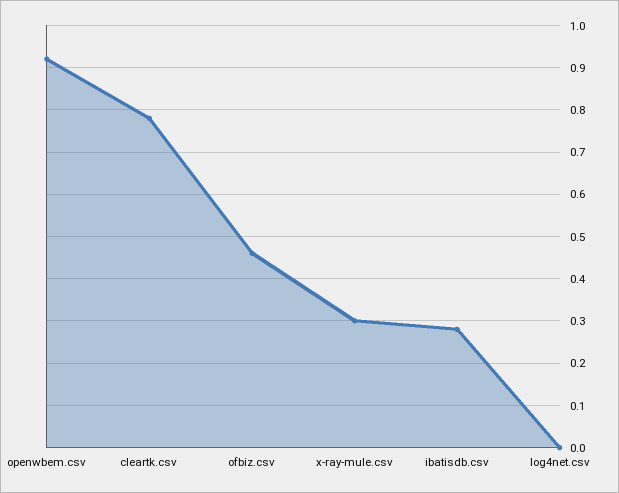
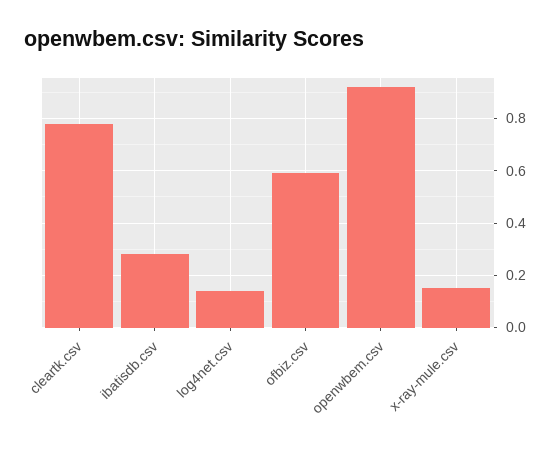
  {
    "openwbem.csv": 0.9,
    "cleartk.csv": 0.8,
-   "ofbiz.csv": 0.45,
+   "ofbiz.csv": 0.6,
-   "x-ray-mule.csv": 0.3,
+   "x-ray-mule.csv": 0.15,
    "ibatisdb.csv": 0.3,
-   "log4net.csv": 0
+   "log4net.csv": 0.15
  }

